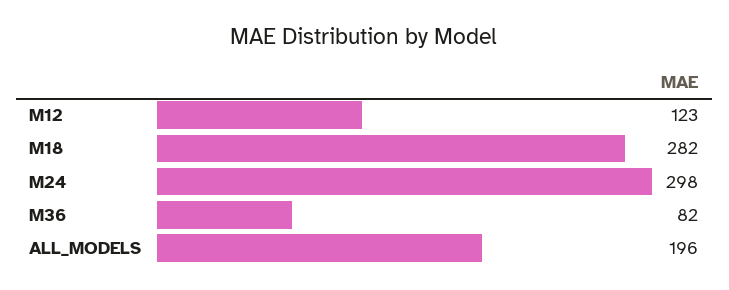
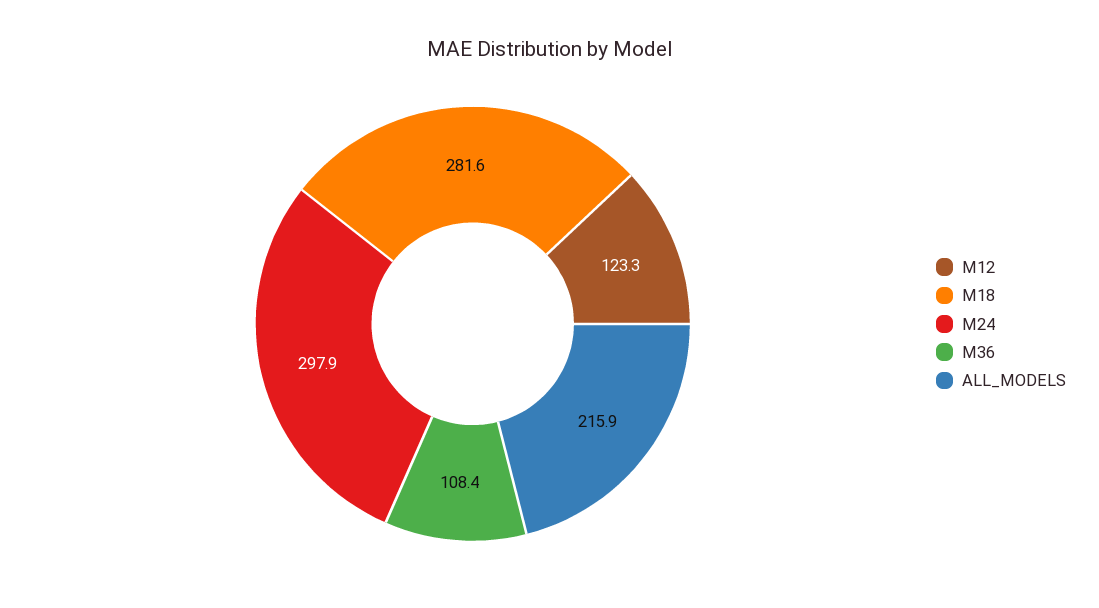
  {
    "M12": 123.3,
    "M18": 281.6,
    "M24": 297.9,
-   "M36": 82,
+   "M36": 108.4,
-   "ALL_MODELS": 196
+   "ALL_MODELS": 215.9
  }

